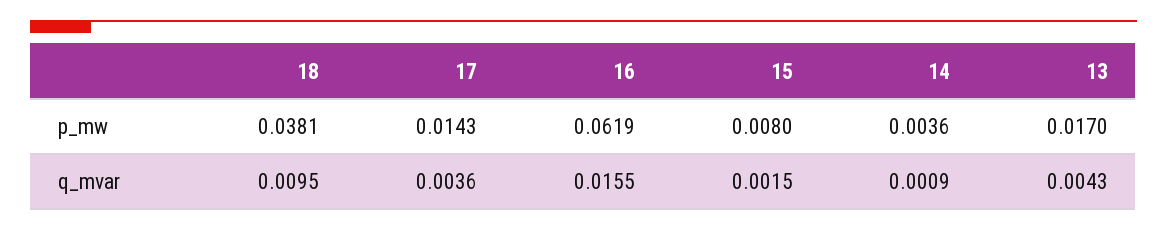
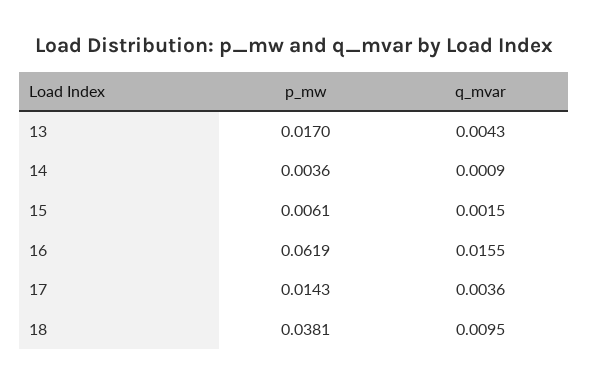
  {
    "18": {
      "p_mw": 0.0381,
      "q_mvar": 0.0095
    },
    "17": {
      "p_mw": 0.0143,
      "q_mvar": 0.0036
    },
    "16": {
      "p_mw": 0.0619,
      "q_mvar": 0.0155
    },
    "15": {
-     "p_mw": 0.008,
+     "p_mw": 0.0061,
      "q_mvar": 0.0015
    },
    "14": {
      "p_mw": 0.0036,
      "q_mvar": 0.0009
    },
    "13": {
      "p_mw": 0.017,
      "q_mvar": 0.0043
    }
  }

